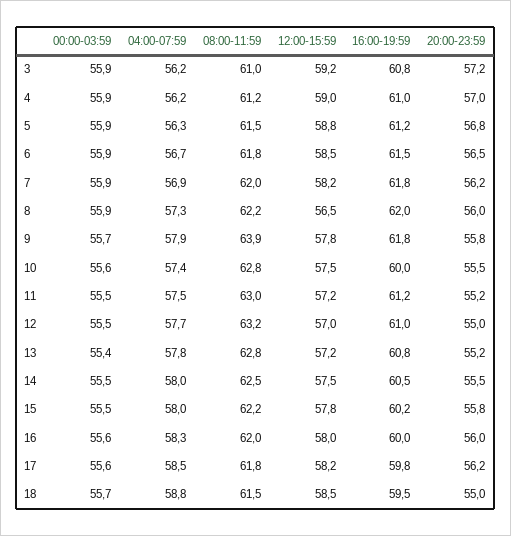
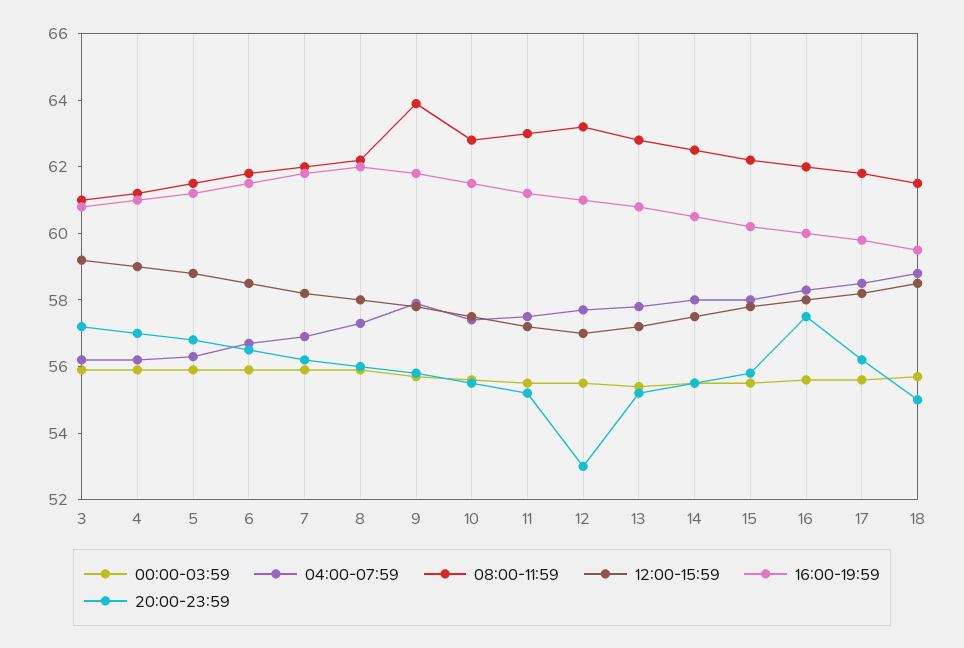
  {
    "00:00-03:59": {
      "3": 55.9,
      "4": 55.9,
      "5": 55.9,
      "6": 55.9,
      "7": 55.9,
      "8": 55.9,
      "9": 55.7,
      "10": 55.6,
      "11": 55.5,
      "12": 55.5,
      "13": 55.4,
      "14": 55.5,
      "15": 55.5,
      "16": 55.6,
      "17": 55.6,
      "18": 55.7
    },
    "04:00-07:59": {
      "3": 56.2,
      "4": 56.2,
      "5": 56.3,
      "6": 56.7,
      "7": 56.9,
      "8": 57.3,
      "9": 57.9,
      "10": 57.4,
      "11": 57.5,
      "12": 57.7,
      "13": 57.8,
      "14": 58,
      "15": 58,
      "16": 58.3,
      "17": 58.5,
      "18": 58.8
    },
    "08:00-11:59": {
      "3": 61,
      "4": 61.2,
      "5": 61.5,
      "6": 61.8,
      "7": 62,
      "8": 62.2,
      "9": 63.9,
      "10": 62.8,
      "11": 63,
      "12": 63.2,
      "13": 62.8,
      "14": 62.5,
      "15": 62.2,
      "16": 62,
      "17": 61.8,
      "18": 61.5
    },
    "12:00-15:59": {
      "3": 59.2,
      "4": 59,
      "5": 58.8,
      "6": 58.5,
      "7": 58.2,
-     "8": 56.5,
+     "8": 58,
      "9": 57.8,
      "10": 57.5,
      "11": 57.2,
      "12": 57,
      "13": 57.2,
      "14": 57.5,
      "15": 57.8,
      "16": 58,
      "17": 58.2,
      "18": 58.5
    },
    "16:00-19:59": {
      "3": 60.8,
      "4": 61,
      "5": 61.2,
      "6": 61.5,
      "7": 61.8,
      "8": 62,
      "9": 61.8,
-     "10": 60,
+     "10": 61.5,
      "11": 61.2,
      "12": 61,
      "13": 60.8,
      "14": 60.5,
      "15": 60.2,
      "16": 60,
      "17": 59.8,
      "18": 59.5
    },
    "20:00-23:59": {
      "3": 57.2,
      "4": 57,
      "5": 56.8,
      "6": 56.5,
      "7": 56.2,
      "8": 56,
      "9": 55.8,
      "10": 55.5,
      "11": 55.2,
-     "12": 55,
+     "12": 53,
      "13": 55.2,
      "14": 55.5,
      "15": 55.8,
-     "16": 56,
+     "16": 57.5,
      "17": 56.2,
      "18": 55
    }
  }

